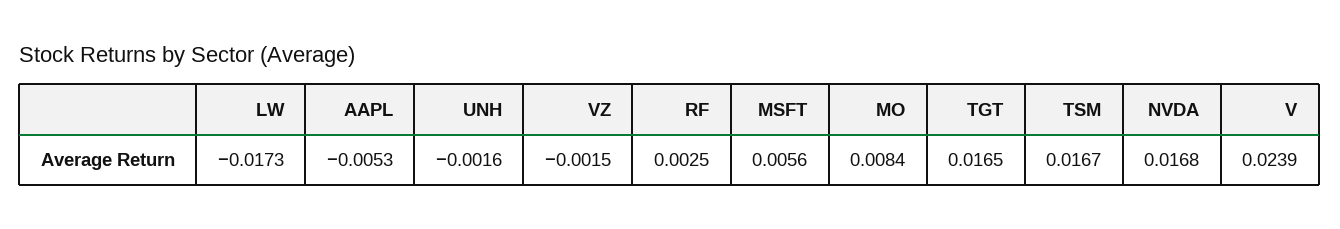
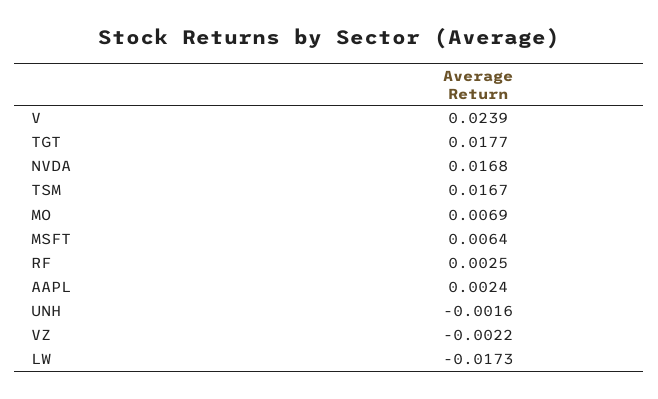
  {
    "LW": -0.0173,
-   "AAPL": -0.0053,
+   "AAPL": 0.0024,
    "UNH": -0.0016,
-   "VZ": -0.0015,
+   "VZ": -0.0022,
    "RF": 0.0025,
-   "MSFT": 0.0056,
+   "MSFT": 0.0064,
-   "MO": 0.0084,
+   "MO": 0.0069,
-   "TGT": 0.0165,
+   "TGT": 0.0177,
    "TSM": 0.0167,
    "NVDA": 0.0168,
    "V": 0.0239
  }

